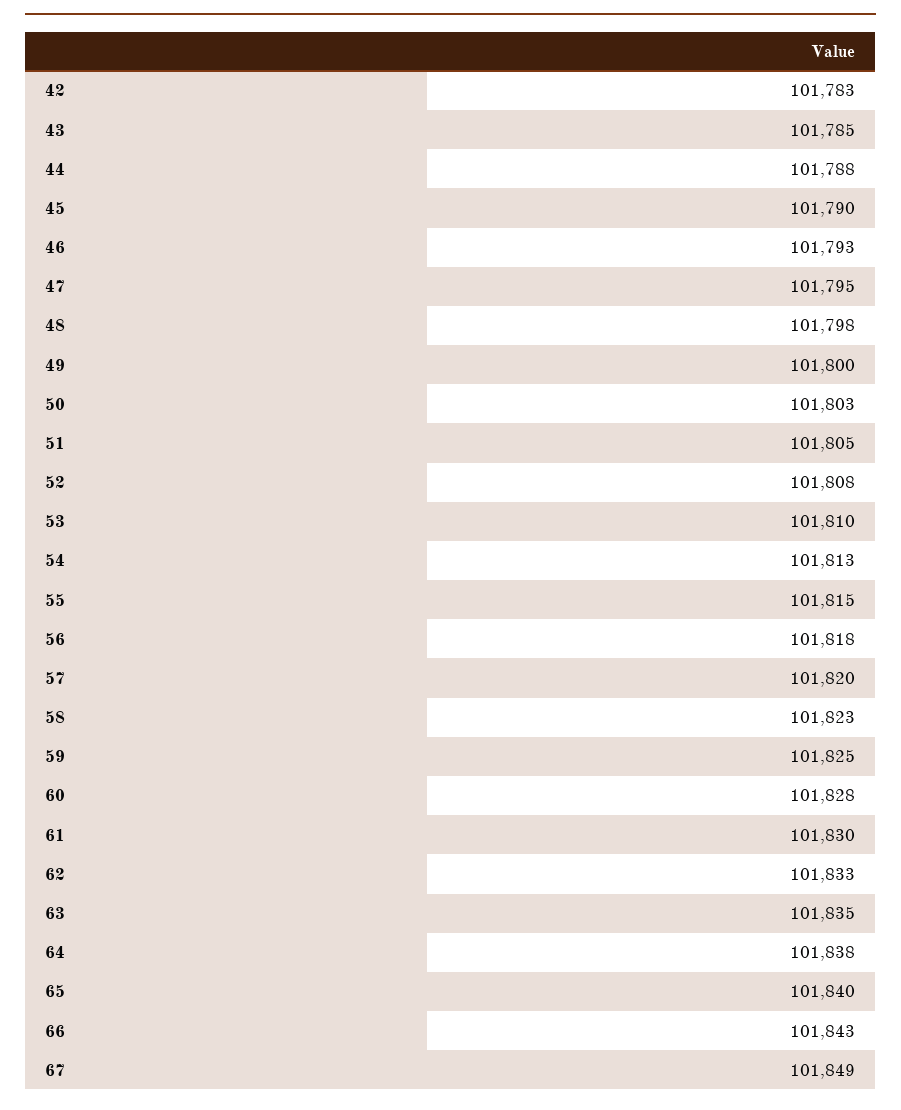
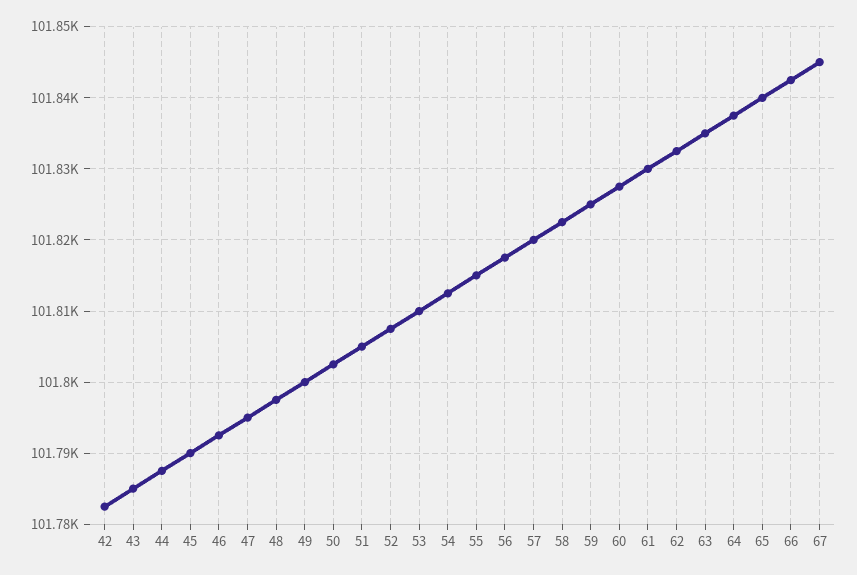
  {
    "42": 101783,
    "43": 101785,
    "44": 101788,
    "45": 101790,
    "46": 101793,
    "47": 101795,
    "48": 101798,
    "49": 101800,
    "50": 101803,
    "51": 101805,
    "52": 101808,
    "53": 101810,
    "54": 101813,
    "55": 101815,
    "56": 101818,
    "57": 101820,
    "58": 101823,
    "59": 101825,
    "60": 101828,
    "61": 101830,
    "62": 101833,
    "63": 101835,
    "64": 101838,
    "65": 101840,
    "66": 101843,
-   "67": 101849
+   "67": 101845
  }

